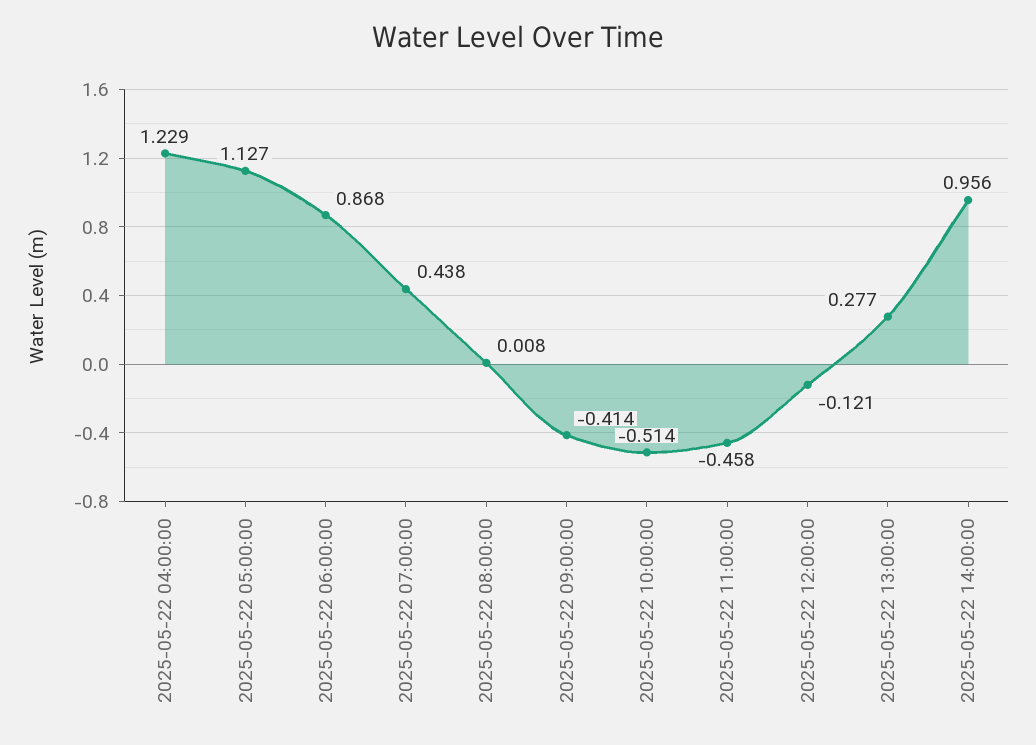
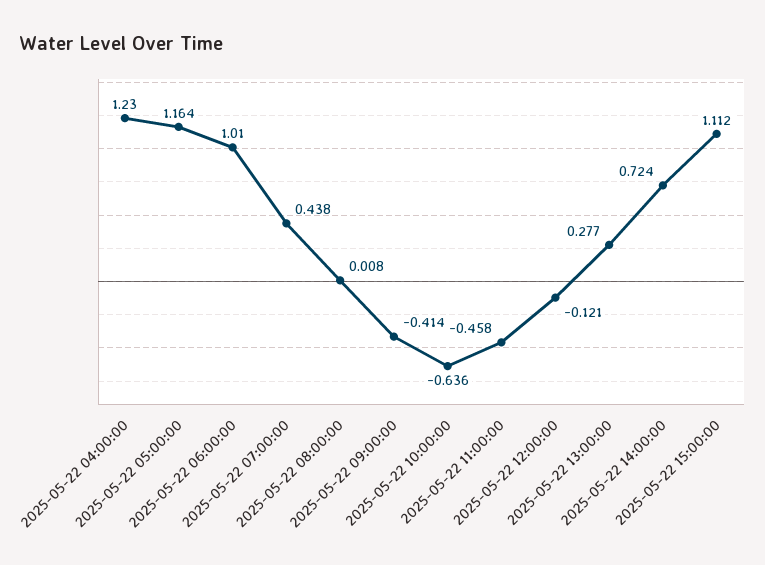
  {
-   "2025-05-22 04:00:00": 1.229,
+   "2025-05-22 04:00:00": 1.23,
-   "2025-05-22 05:00:00": 1.127,
+   "2025-05-22 05:00:00": 1.164,
-   "2025-05-22 06:00:00": 0.868,
+   "2025-05-22 06:00:00": 1.01,
    "2025-05-22 07:00:00": 0.438,
    "2025-05-22 08:00:00": 0.008,
    "2025-05-22 09:00:00": -0.414,
-   "2025-05-22 10:00:00": -0.514,
+   "2025-05-22 10:00:00": -0.636,
    "2025-05-22 11:00:00": -0.458,
    "2025-05-22 12:00:00": -0.121,
    "2025-05-22 13:00:00": 0.277,
-   "2025-05-22 14:00:00": 0.956
+   "2025-05-22 14:00:00": 0.724,
+   "2025-05-22 15:00:00": 1.112
  }

